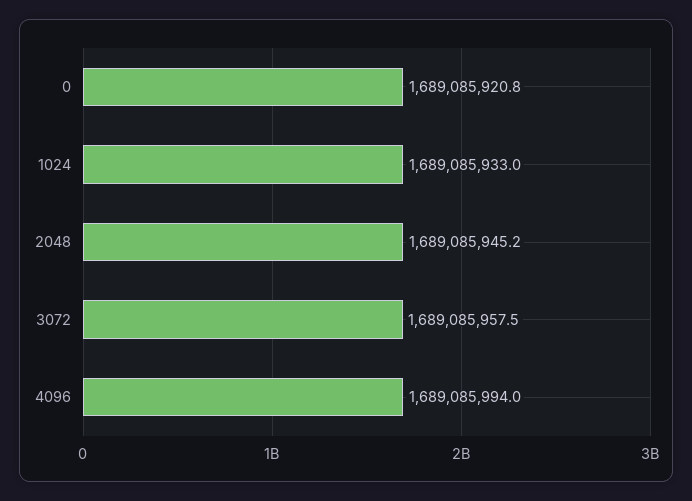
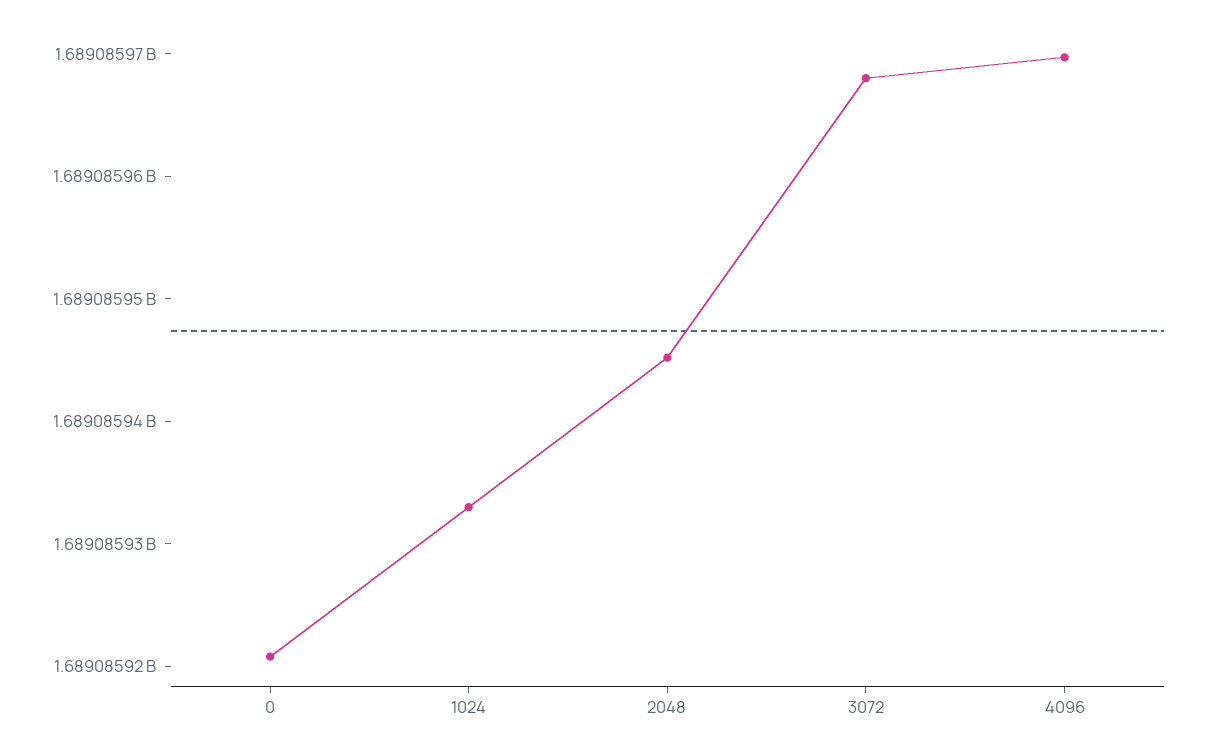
  {
    "0": 1689085920.8,
    "1024": 1689085933,
    "2048": 1689085945.2,
-   "3072": 1689085957.5,
+   "3072": 1689085968,
-   "4096": 1689085994
+   "4096": 1689085970
  }

